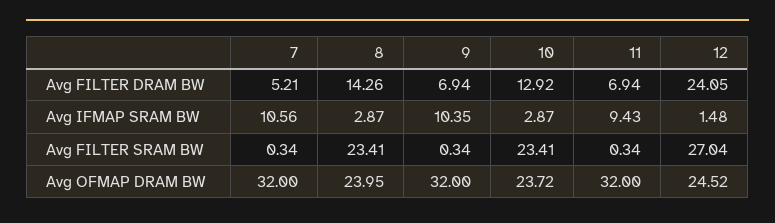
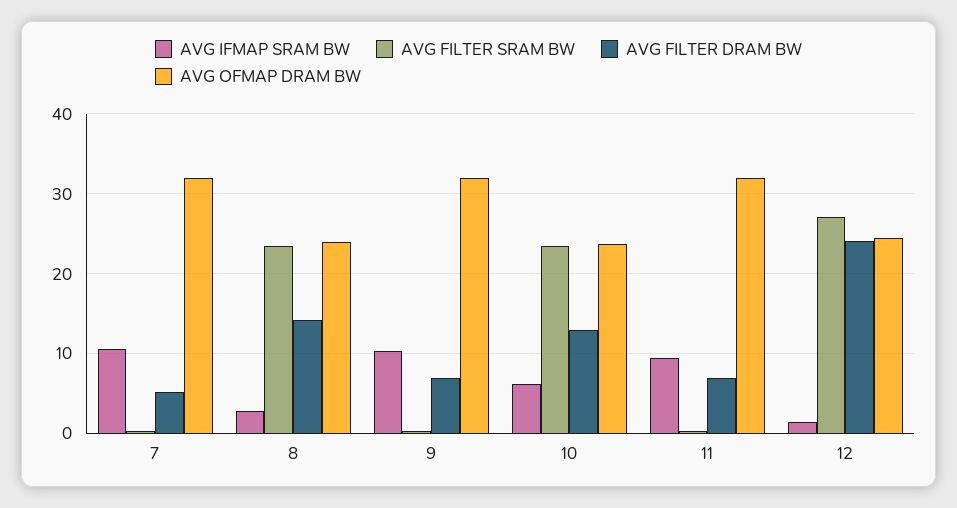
  {
    "Avg FILTER DRAM BW": {
      "7": 5.21,
      "8": 14.26,
      "9": 6.94,
      "10": 12.92,
      "11": 6.94,
      "12": 24.05
    },
    "Avg IFMAP SRAM BW": {
      "7": 10.56,
      "8": 2.87,
      "9": 10.35,
-     "10": 2.87,
+     "10": 6,
      "11": 9.43,
      "12": 1.48
    },
    "Avg FILTER SRAM BW": {
      "7": 0.34,
      "8": 23.41,
      "9": 0.34,
      "10": 23.41,
      "11": 0.34,
      "12": 27.04
    },
    "Avg OFMAP DRAM BW": {
      "7": 32,
      "8": 23.95,
      "9": 32,
      "10": 23.72,
      "11": 32,
      "12": 24.52
    }
  }

